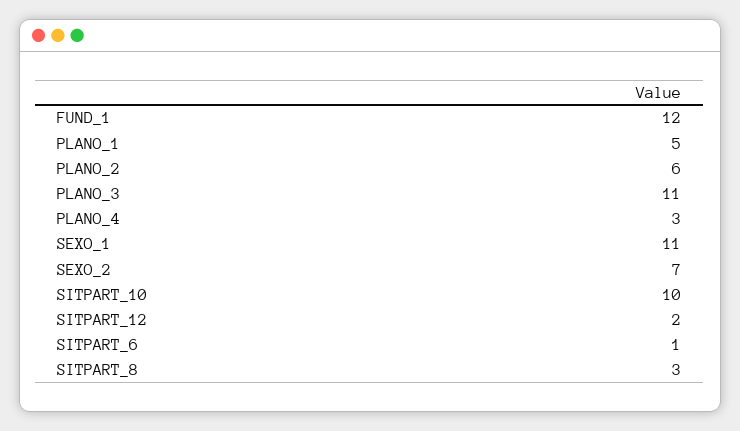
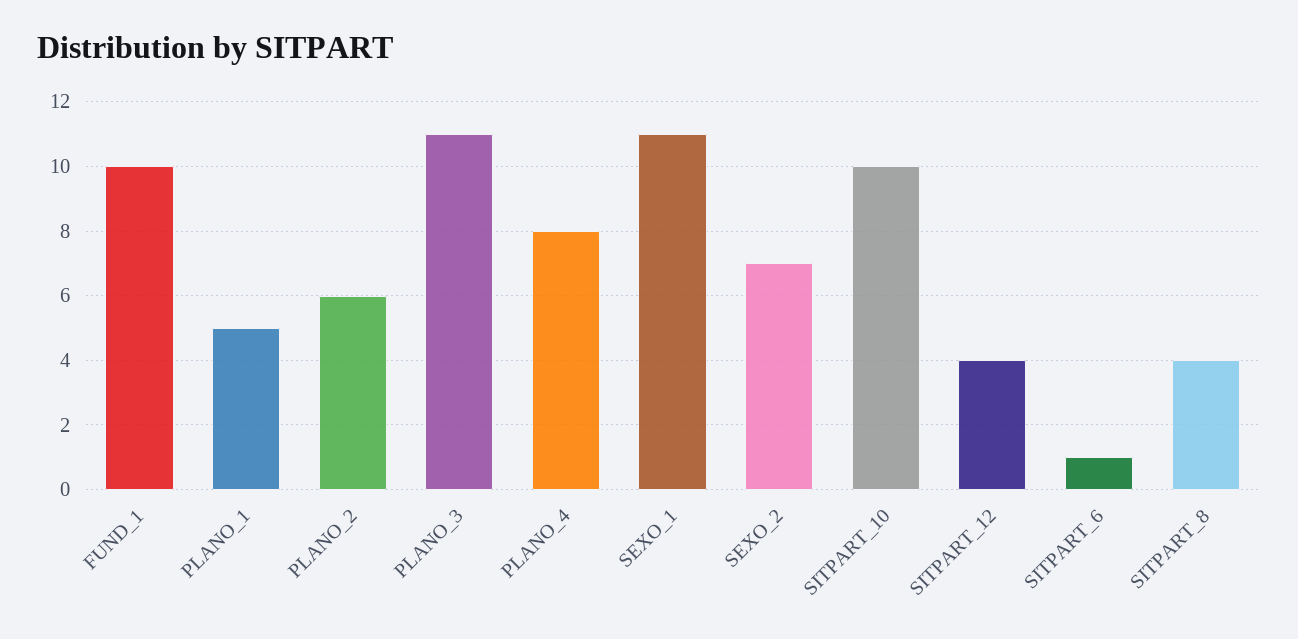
  {
-   "FUND_1": 12,
+   "FUND_1": 10,
    "PLANO_1": 5,
    "PLANO_2": 6,
    "PLANO_3": 11,
-   "PLANO_4": 3,
+   "PLANO_4": 8,
    "SEXO_1": 11,
    "SEXO_2": 7,
    "SITPART_10": 10,
-   "SITPART_12": 2,
+   "SITPART_12": 4,
    "SITPART_6": 1,
-   "SITPART_8": 3
+   "SITPART_8": 4
  }

